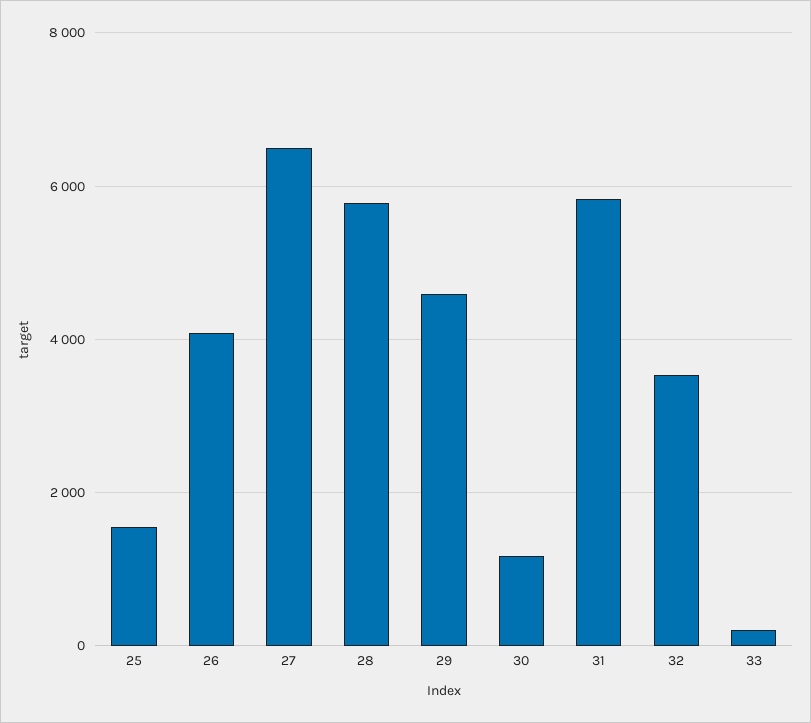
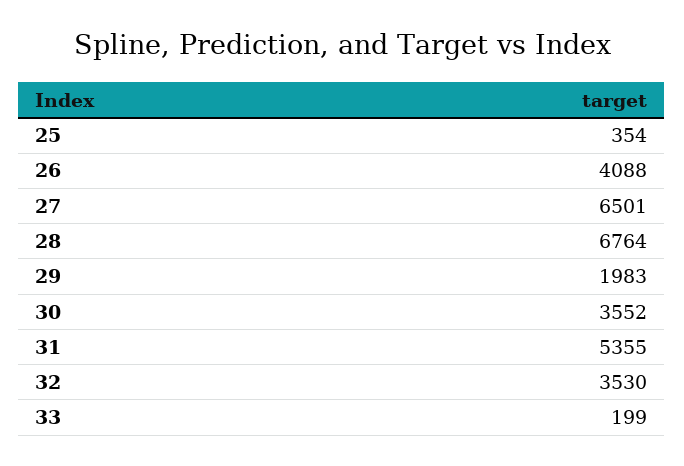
  {
-   "25": 1600,
+   "25": 354,
    "26": 4088,
    "27": 6501,
-   "28": 5800,
+   "28": 6764,
-   "29": 4600,
+   "29": 1983,
-   "30": 1200,
+   "30": 3552,
-   "31": 5800,
+   "31": 5355,
    "32": 3530,
    "33": 199
  }

